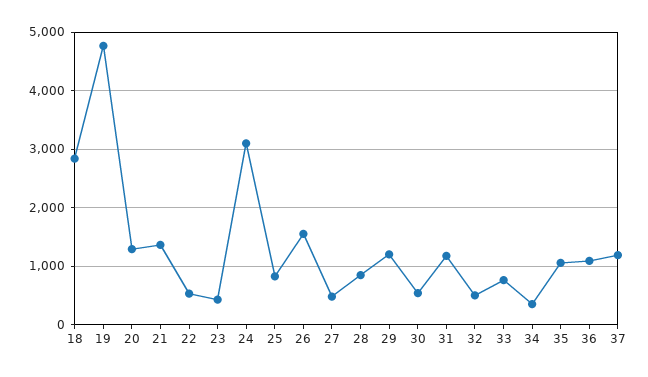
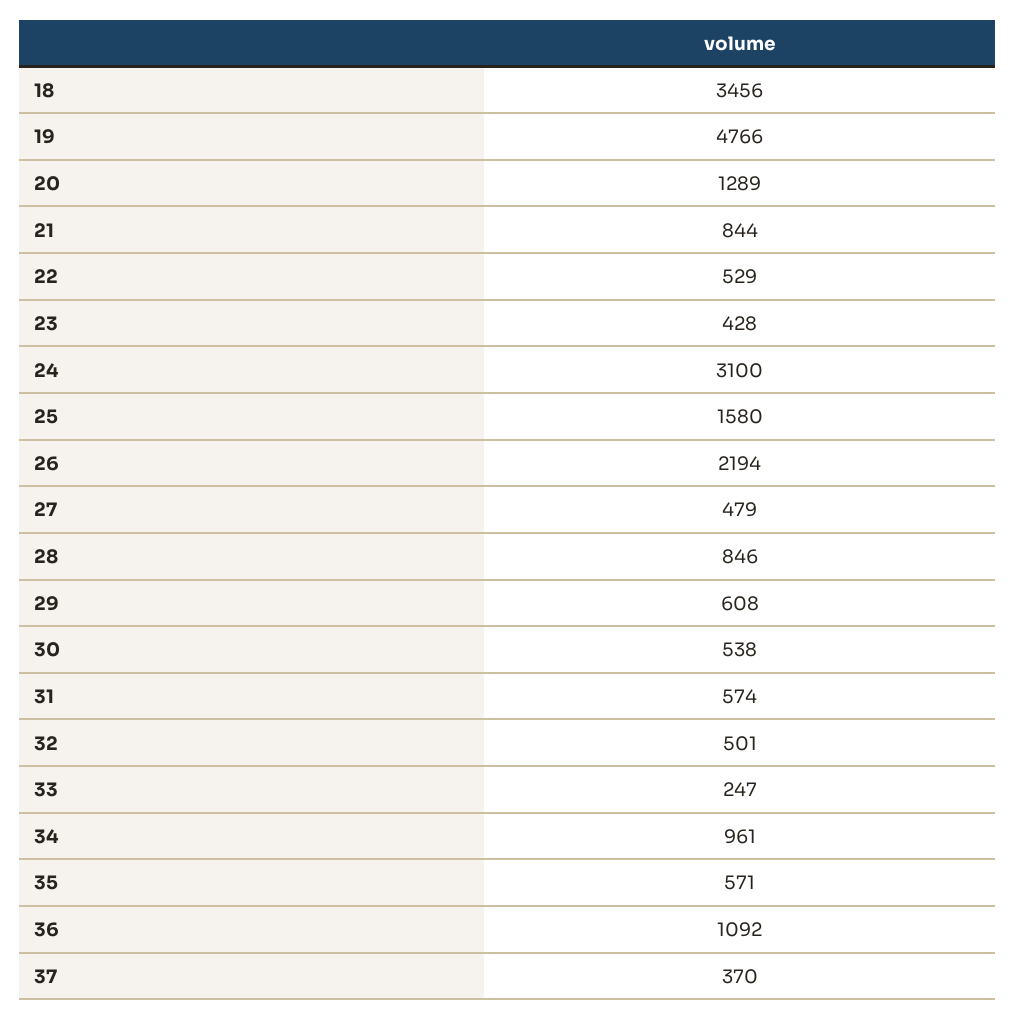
  {
-   "18": 2800,
+   "18": 3456,
    "19": 4766,
    "20": 1289,
-   "21": 1400,
+   "21": 844,
    "22": 529,
    "23": 428,
    "24": 3100,
-   "25": 800,
+   "25": 1580,
-   "26": 1600,
+   "26": 2194,
    "27": 479,
    "28": 846,
-   "29": 1200,
+   "29": 608,
    "30": 538,
-   "31": 1200,
+   "31": 574,
    "32": 501,
-   "33": 800,
+   "33": 247,
-   "34": 400,
+   "34": 961,
-   "35": 1000,
+   "35": 571,
    "36": 1092,
-   "37": 1200
+   "37": 370
  }

